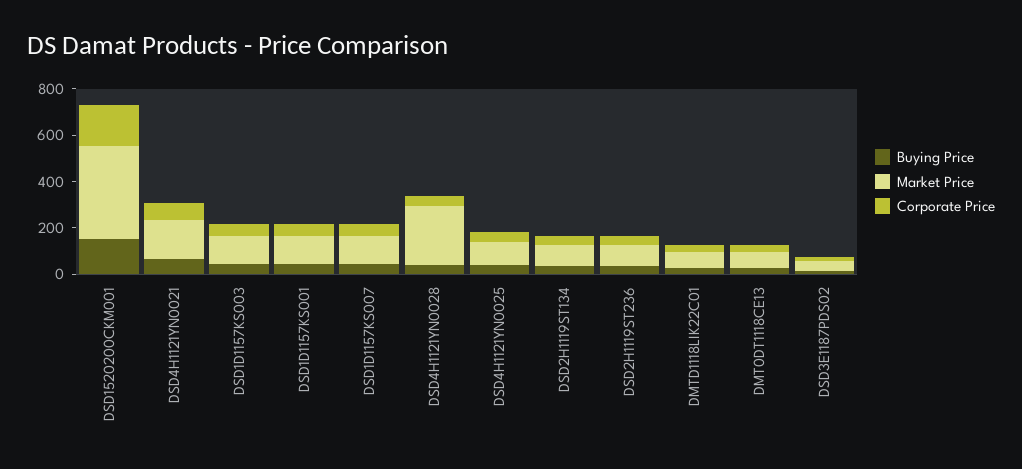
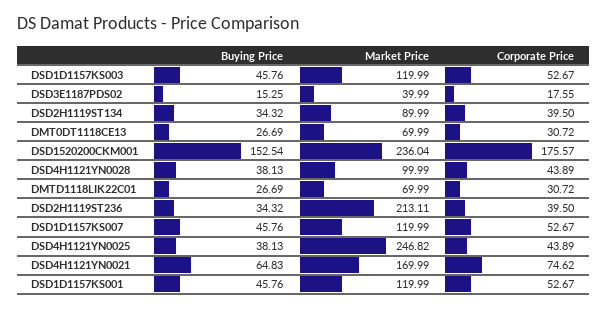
  {
    "Buying Price": {
      "DSD1520200CKM001": 152.54,
      "DSD4H1121YN0021": 64.83,
      "DSD1D1157KS003": 45.76,
      "DSD1D1157KS001": 45.76,
      "DSD1D1157KS007": 45.76,
      "DSD4H1121YN0028": 38.13,
      "DSD4H1121YN0025": 38.13,
      "DSD2H1119ST134": 34.32,
      "DSD2H1119ST236": 34.32,
      "DMTD1118LIK22C01": 26.69,
      "DMT0DT1118CE13": 26.69,
      "DSD3E1187PDS02": 15.25
    },
    "Market Price": {
-     "DSD1520200CKM001": 400,
+     "DSD1520200CKM001": 236.04,
      "DSD4H1121YN0021": 169.99,
      "DSD1D1157KS003": 119.99,
      "DSD1D1157KS001": 119.99,
      "DSD1D1157KS007": 119.99,
-     "DSD4H1121YN0028": 250,
+     "DSD4H1121YN0028": 99.99,
-     "DSD4H1121YN0025": 100,
+     "DSD4H1121YN0025": 246.82,
      "DSD2H1119ST134": 89.99,
-     "DSD2H1119ST236": 100,
+     "DSD2H1119ST236": 213.11,
      "DMTD1118LIK22C01": 69.99,
      "DMT0DT1118CE13": 69.99,
      "DSD3E1187PDS02": 39.99
    },
    "Corporate Price": {
      "DSD1520200CKM001": 175.57,
      "DSD4H1121YN0021": 74.62,
      "DSD1D1157KS003": 52.67,
      "DSD1D1157KS001": 52.67,
      "DSD1D1157KS007": 52.67,
      "DSD4H1121YN0028": 43.89,
      "DSD4H1121YN0025": 43.89,
      "DSD2H1119ST134": 39.5,
      "DSD2H1119ST236": 39.5,
      "DMTD1118LIK22C01": 30.72,
      "DMT0DT1118CE13": 30.72,
      "DSD3E1187PDS02": 17.55
    }
  }

